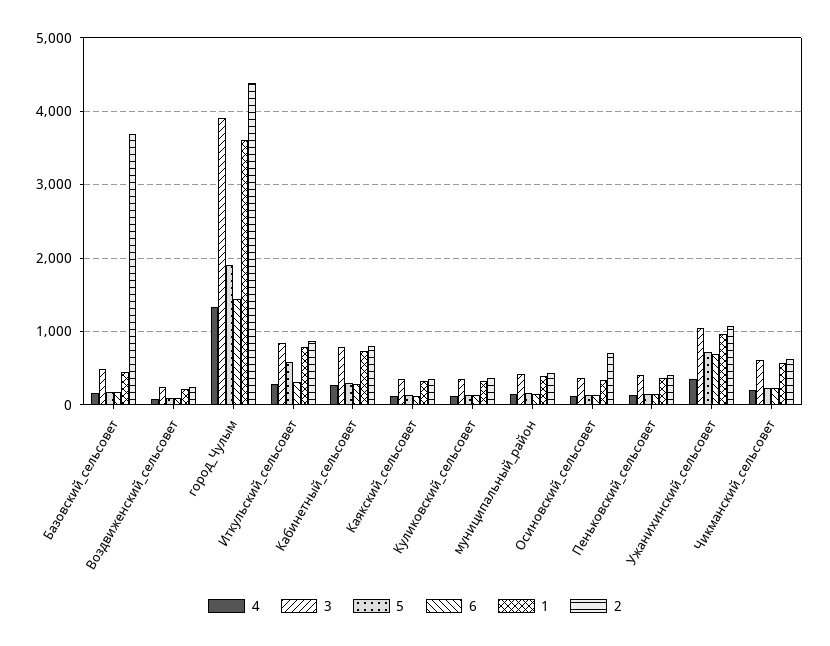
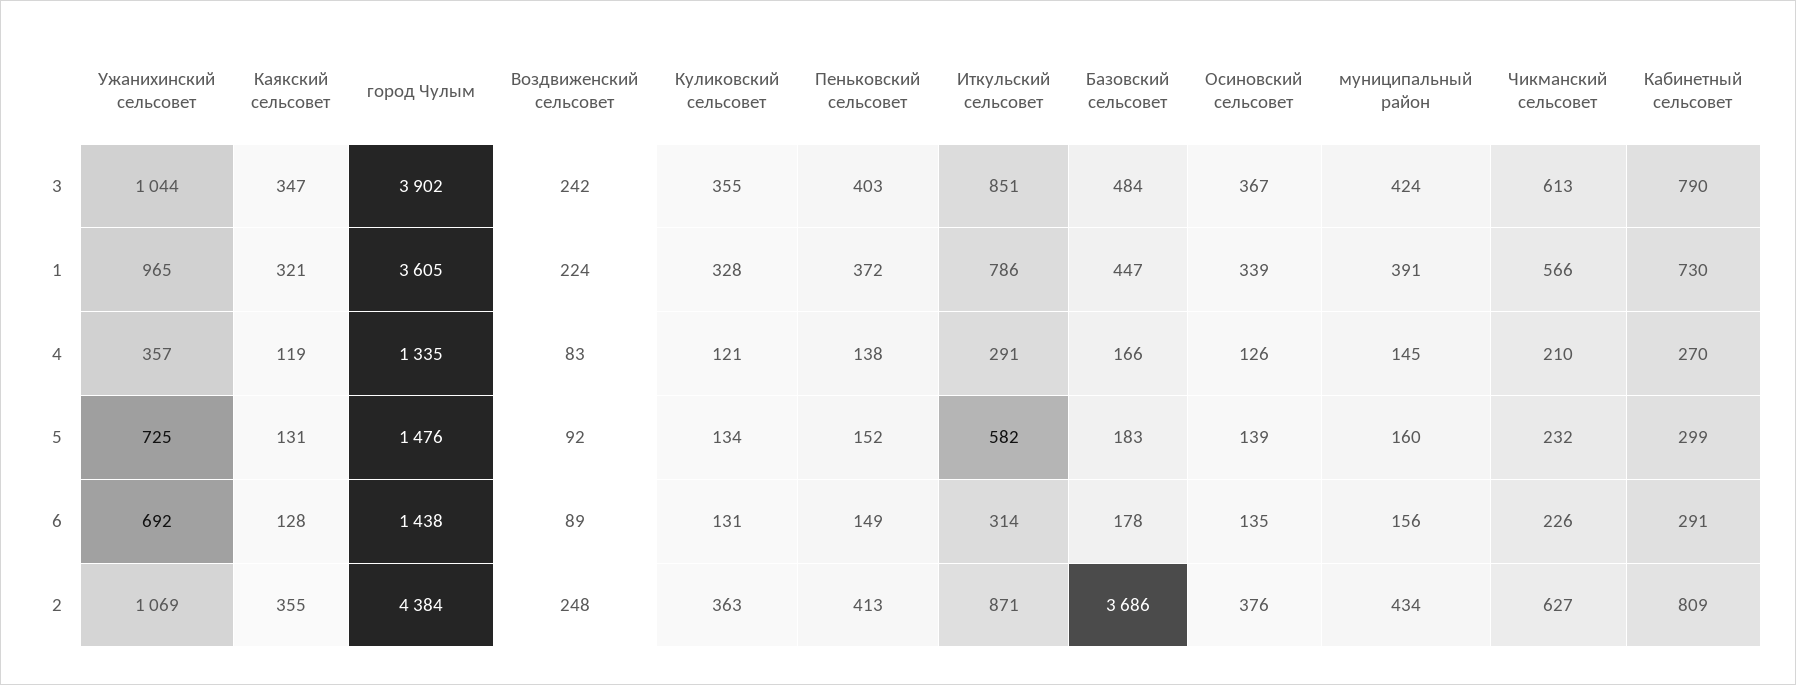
  {
    "4": {
      "Базовский_сельсовет": 166,
      "Воздвиженский_сельсовет": 83,
      "город_Чулым": 1335,
      "Иткульский_сельсовет": 291,
      "Кабинетный_сельсовет": 270,
      "Каякский_сельсовет": 119,
      "Куликовский_сельсовет": 121,
      "муниципальный_район": 145,
      "Осиновский_сельсовет": 126,
      "Пеньковский_сельсовет": 138,
      "Ужанихинский_сельсовет": 357,
      "Чикманский_сельсовет": 210
    },
    "3": {
      "Базовский_сельсовет": 484,
      "Воздвиженский_сельсовет": 242,
      "город_Чулым": 3902,
      "Иткульский_сельсовет": 851,
      "Кабинетный_сельсовет": 790,
      "Каякский_сельсовет": 347,
      "Куликовский_сельсовет": 355,
      "муниципальный_район": 424,
      "Осиновский_сельсовет": 367,
      "Пеньковский_сельсовет": 403,
      "Ужанихинский_сельсовет": 1044,
      "Чикманский_сельсовет": 613
    },
    "5": {
      "Базовский_сельсовет": 183,
      "Воздвиженский_сельсовет": 92,
-     "город_Чулым": 1900,
+     "город_Чулым": 1476,
      "Иткульский_сельсовет": 582,
      "Кабинетный_сельсовет": 299,
      "Каякский_сельсовет": 131,
      "Куликовский_сельсовет": 134,
      "муниципальный_район": 160,
      "Осиновский_сельсовет": 139,
      "Пеньковский_сельсовет": 152,
      "Ужанихинский_сельсовет": 725,
      "Чикманский_сельсовет": 232
    },
    "6": {
      "Базовский_сельсовет": 178,
      "Воздвиженский_сельсовет": 89,
      "город_Чулым": 1438,
      "Иткульский_сельсовет": 314,
      "Кабинетный_сельсовет": 291,
      "Каякский_сельсовет": 128,
      "Куликовский_сельсовет": 131,
      "муниципальный_район": 156,
      "Осиновский_сельсовет": 135,
      "Пеньковский_сельсовет": 149,
      "Ужанихинский_сельсовет": 692,
      "Чикманский_сельсовет": 226
    },
    "1": {
      "Базовский_сельсовет": 447,
      "Воздвиженский_сельсовет": 224,
      "город_Чулым": 3605,
      "Иткульский_сельсовет": 786,
      "Кабинетный_сельсовет": 730,
      "Каякский_сельсовет": 321,
      "Куликовский_сельсовет": 328,
      "муниципальный_район": 391,
      "Осиновский_сельсовет": 339,
      "Пеньковский_сельсовет": 372,
      "Ужанихинский_сельсовет": 965,
      "Чикманский_сельсовет": 566
    },
    "2": {
      "Базовский_сельсовет": 3686,
      "Воздвиженский_сельсовет": 248,
      "город_Чулым": 4384,
      "Иткульский_сельсовет": 871,
      "Кабинетный_сельсовет": 809,
      "Каякский_сельсовет": 355,
      "Куликовский_сельсовет": 363,
      "муниципальный_район": 434,
-     "Осиновский_сельсовет": 700,
+     "Осиновский_сельсовет": 376,
      "Пеньковский_сельсовет": 413,
      "Ужанихинский_сельсовет": 1069,
      "Чикманский_сельсовет": 627
    }
  }

